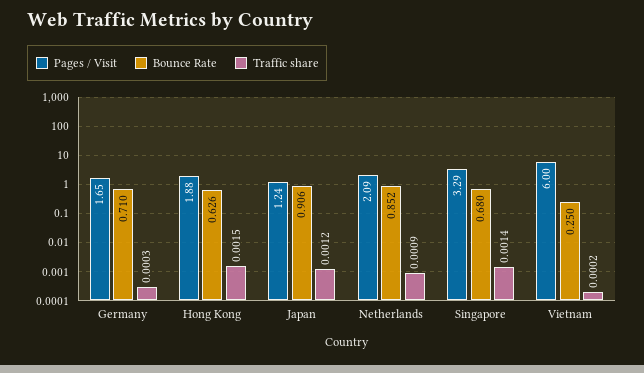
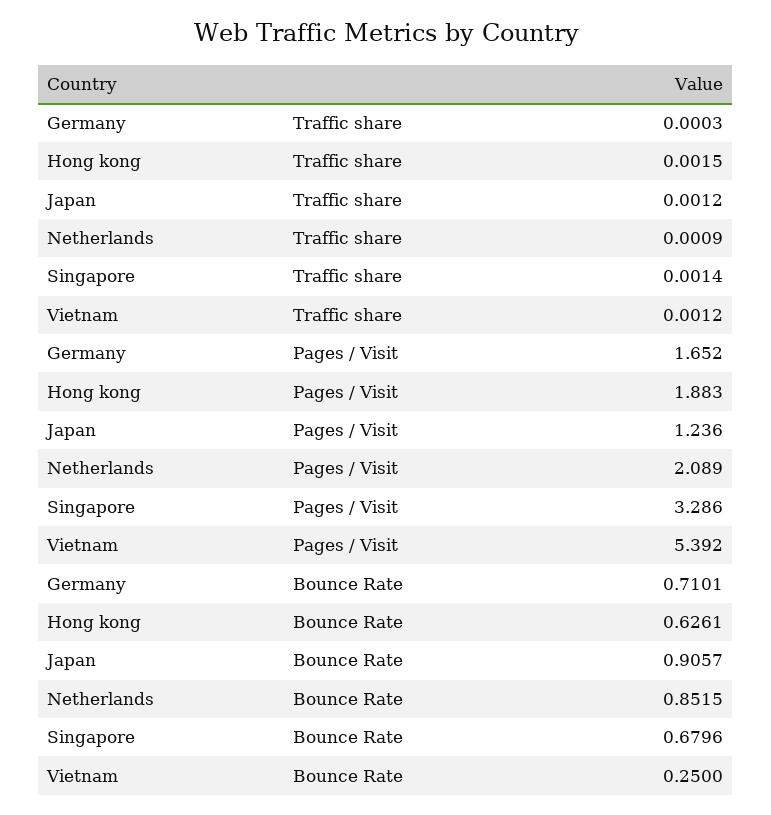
  {
    "Pages / Visit": {
      "Germany": 1.652,
      "Hong Kong": 1.883,
      "Japan": 1.236,
      "Netherlands": 2.089,
      "Singapore": 3.286,
-     "Vietnam": 6
+     "Vietnam": 5.392
    },
    "Bounce Rate": {
      "Germany": 0.7101,
      "Hong Kong": 0.6261,
      "Japan": 0.9057,
      "Netherlands": 0.8515,
      "Singapore": 0.6796,
      "Vietnam": 0.25
    },
    "Traffic share": {
      "Germany": 0.0003,
      "Hong Kong": 0.0015,
      "Japan": 0.0012,
      "Netherlands": 0.0009,
      "Singapore": 0.0014,
-     "Vietnam": 0.0002
+     "Vietnam": 0.0012
    }
  }

